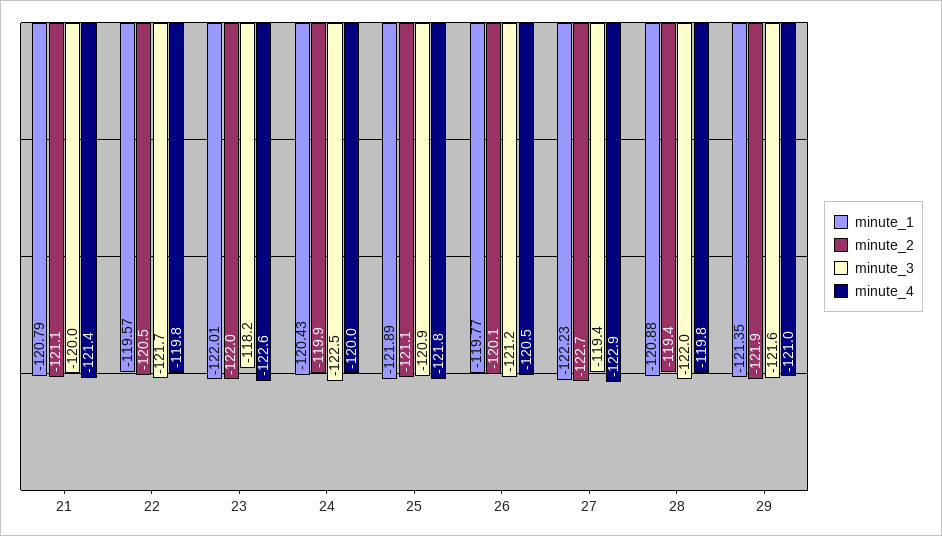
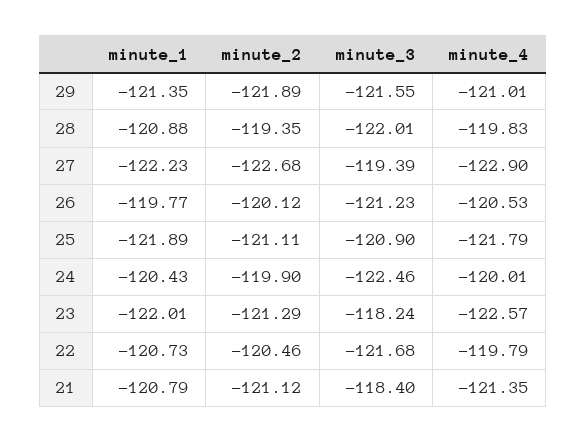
  {
    "minute_1": {
      "21": -120.79,
-     "22": -119.57,
+     "22": -120.73,
      "23": -122.01,
      "24": -120.43,
      "25": -121.89,
      "26": -119.77,
      "27": -122.23,
      "28": -120.88,
      "29": -121.35
    },
    "minute_2": {
      "21": -121.12,
      "22": -120.46,
-     "23": -122,
+     "23": -121.29,
      "24": -119.9,
      "25": -121.11,
      "26": -120.12,
      "27": -122.68,
      "28": -119.35,
      "29": -121.89
    },
    "minute_3": {
-     "21": -120,
+     "21": -118.4,
      "22": -121.68,
      "23": -118.24,
      "24": -122.46,
      "25": -120.9,
      "26": -121.23,
      "27": -119.39,
      "28": -122.01,
      "29": -121.55
    },
    "minute_4": {
      "21": -121.35,
      "22": -119.79,
      "23": -122.57,
      "24": -120.01,
      "25": -121.79,
      "26": -120.53,
      "27": -122.9,
      "28": -119.83,
      "29": -121.01
    }
  }

